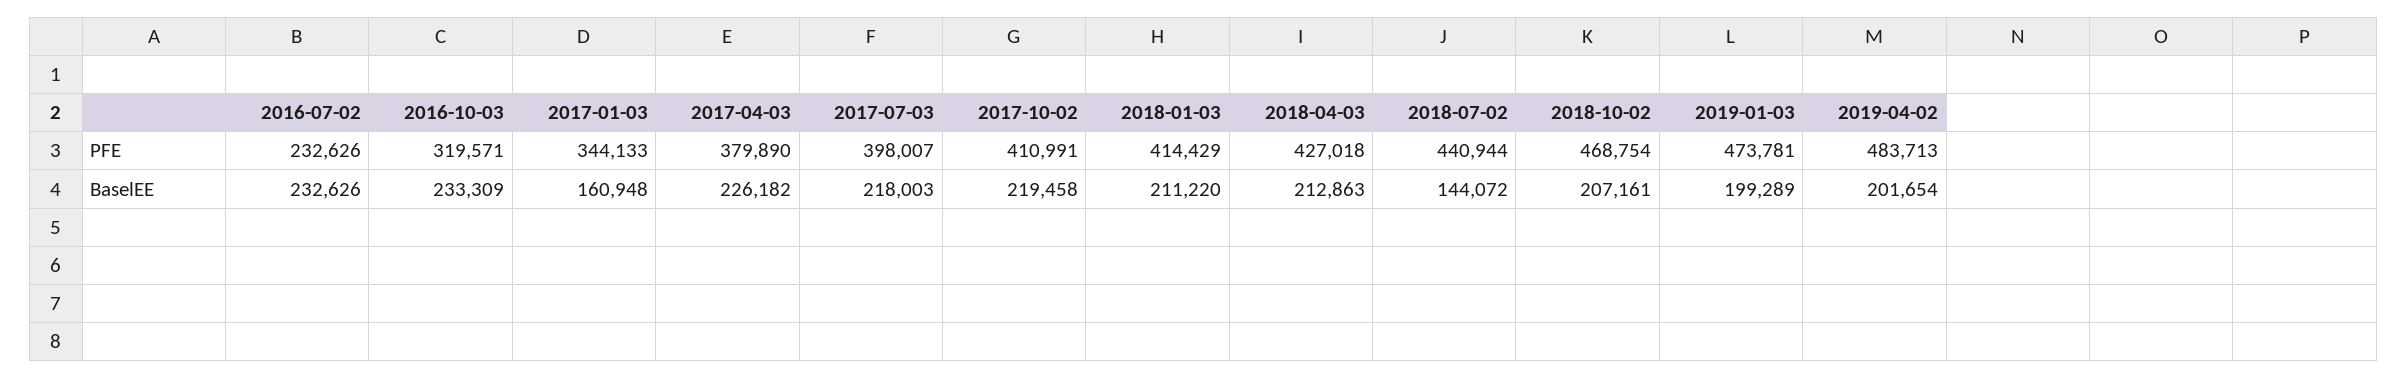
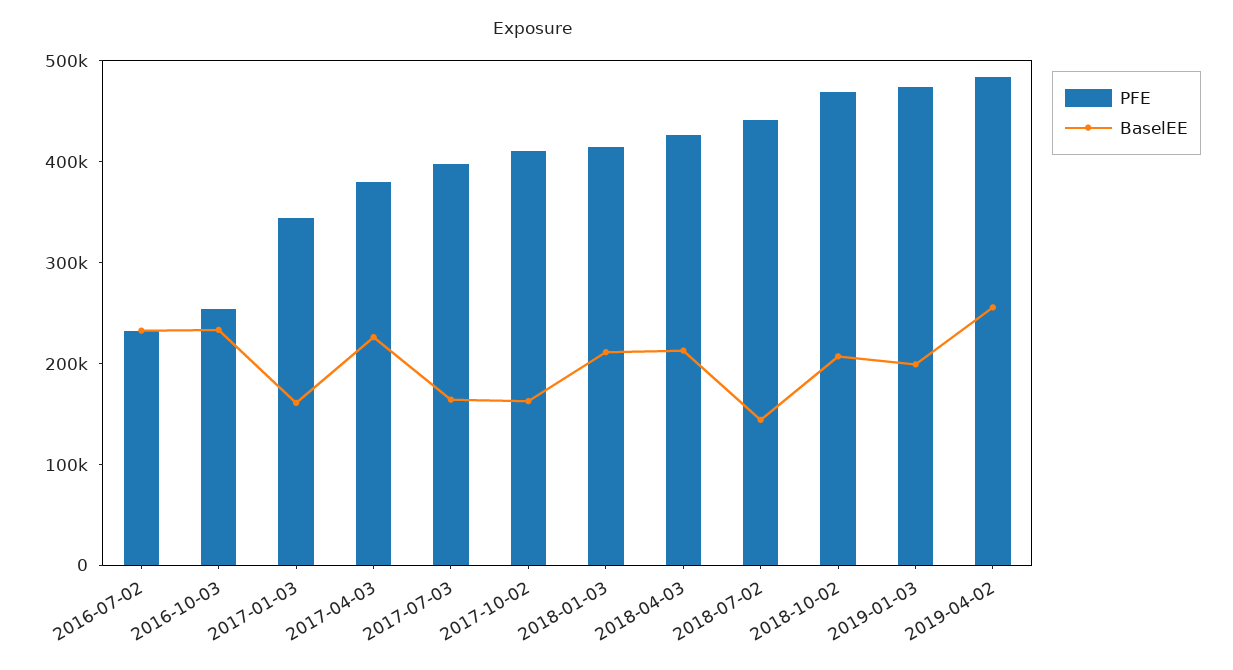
  {
    "PFE": {
      "2016-07-02": 232626,
-     "2016-10-03": 319571,
+     "2016-10-03": 260000,
      "2017-01-03": 344133,
      "2017-04-03": 379890,
      "2017-07-03": 398007,
      "2017-10-02": 410991,
      "2018-01-03": 414429,
      "2018-04-03": 427018,
      "2018-07-02": 440944,
      "2018-10-02": 468754,
      "2019-01-03": 473781,
      "2019-04-02": 483713
    },
    "BaselEE": {
      "2016-07-02": 232626,
      "2016-10-03": 233309,
      "2017-01-03": 160948,
      "2017-04-03": 226182,
-     "2017-07-03": 218003,
+     "2017-07-03": 160000,
-     "2017-10-02": 219458,
+     "2017-10-02": 160000,
      "2018-01-03": 211220,
      "2018-04-03": 212863,
      "2018-07-02": 144072,
      "2018-10-02": 207161,
      "2019-01-03": 199289,
-     "2019-04-02": 201654
+     "2019-04-02": 260000
    }
  }

